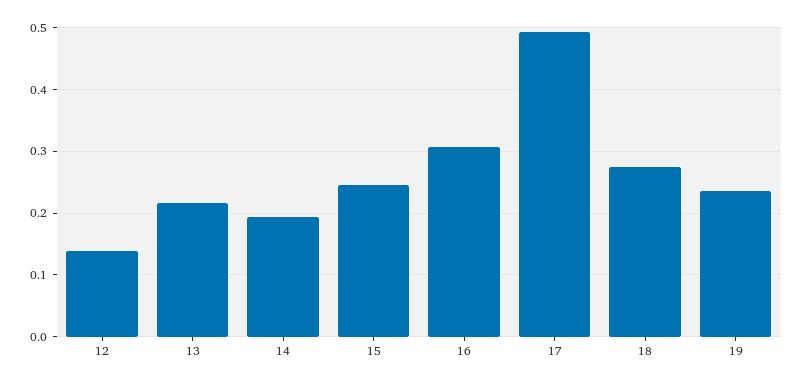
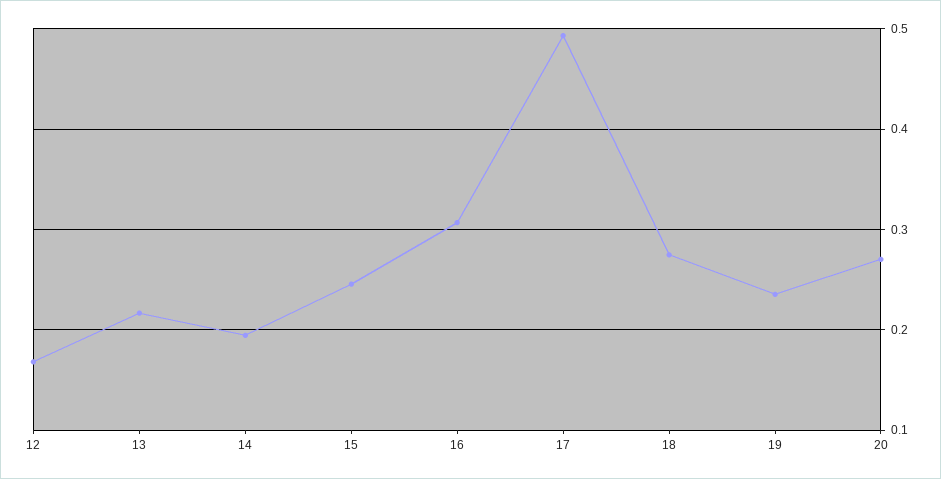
  {
-   "12": 0.14,
+   "12": 0.17,
    "13": 0.22,
    "14": 0.19,
    "15": 0.25,
    "16": 0.31,
    "17": 0.49,
    "18": 0.27,
-   "19": 0.24
+   "19": 0.24,
+   "20": 0.27
  }

